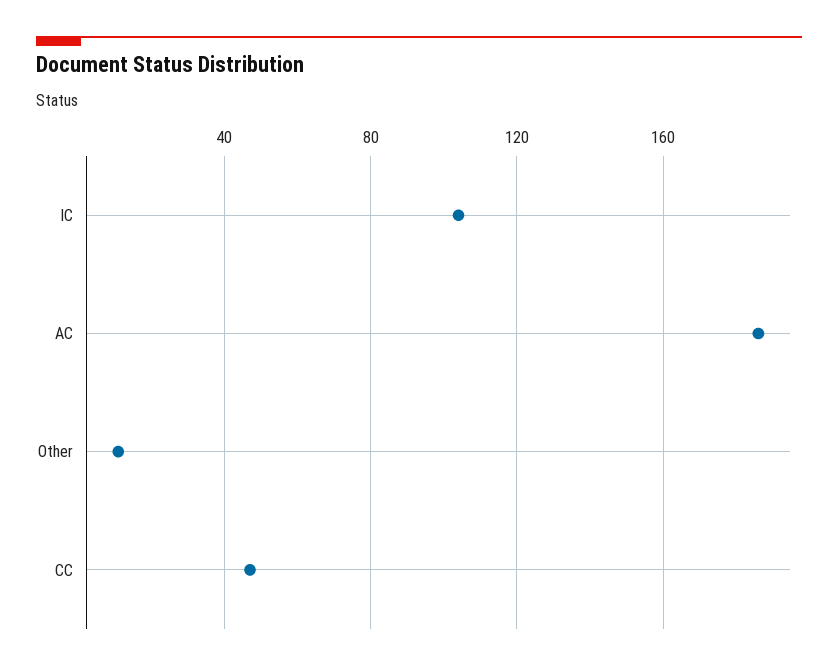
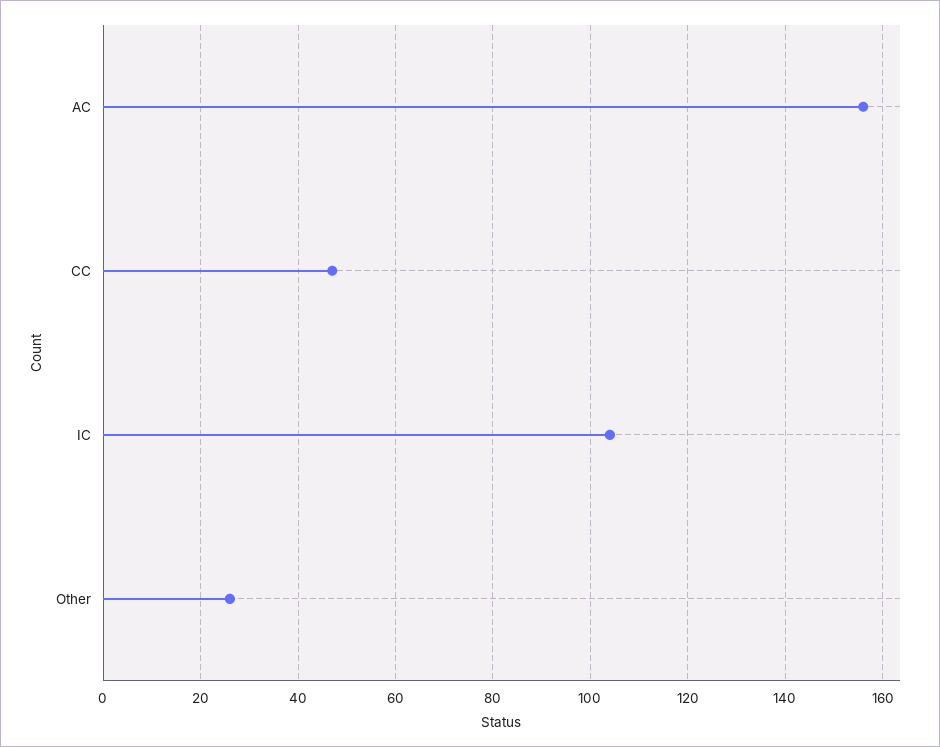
  {
    "IC": 105,
-   "AC": 185,
+   "AC": 155,
-   "Other": 10,
+   "Other": 25,
    "CC": 45
  }

